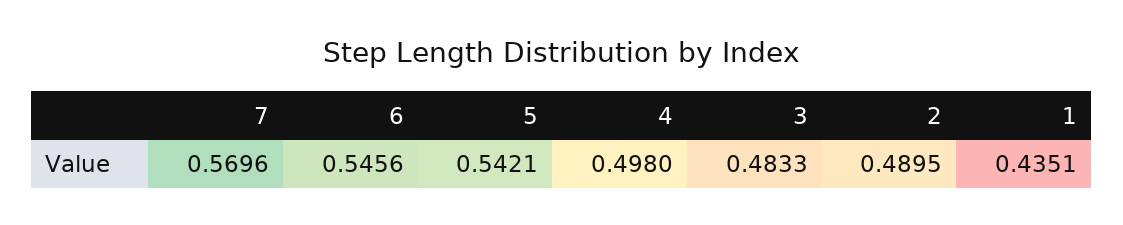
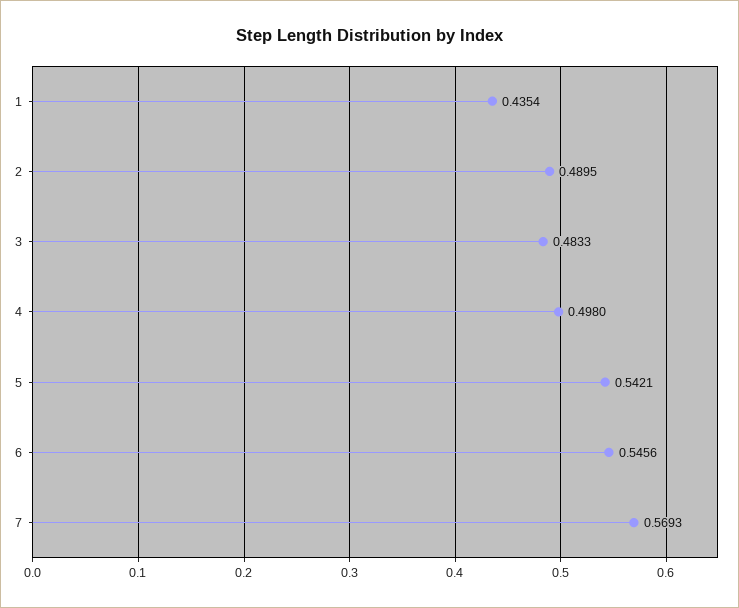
  {
-   "7": 0.5696,
+   "7": 0.5693,
    "6": 0.5456,
    "5": 0.5421,
    "4": 0.498,
    "3": 0.4833,
    "2": 0.4895,
-   "1": 0.4351
+   "1": 0.4354
  }

